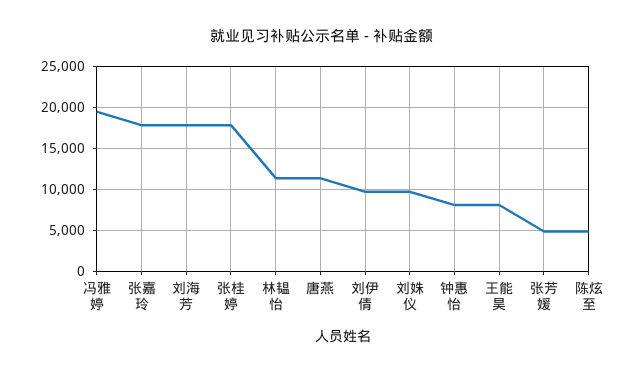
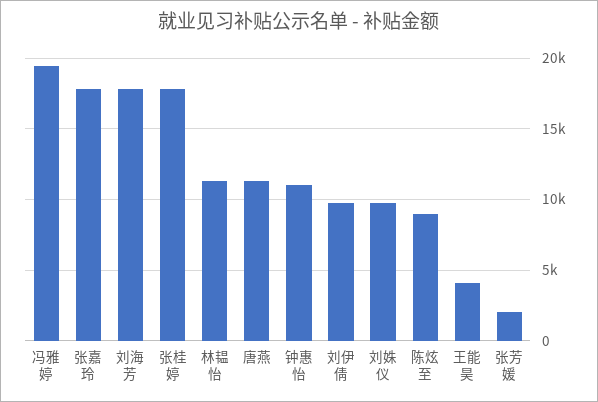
  {
    "冯雅婷": 19500,
    "张嘉玲": 18000,
    "刘海芳": 18000,
    "张桂婷": 18000,
    "林韫怡": 11500,
    "唐燕": 11500,
    "刘伊倩": 9500,
    "刘姝仪": 9500,
-   "钟惠怡": 8000,
+   "钟惠怡": 11000,
-   "王能昊": 8000,
+   "王能昊": 4000,
-   "张芳媛": 5000,
+   "张芳媛": 2000,
-   "陈炫至": 5000
+   "陈炫至": 9000
  }

